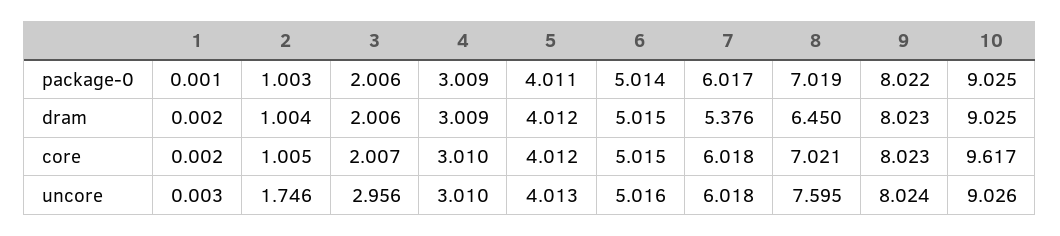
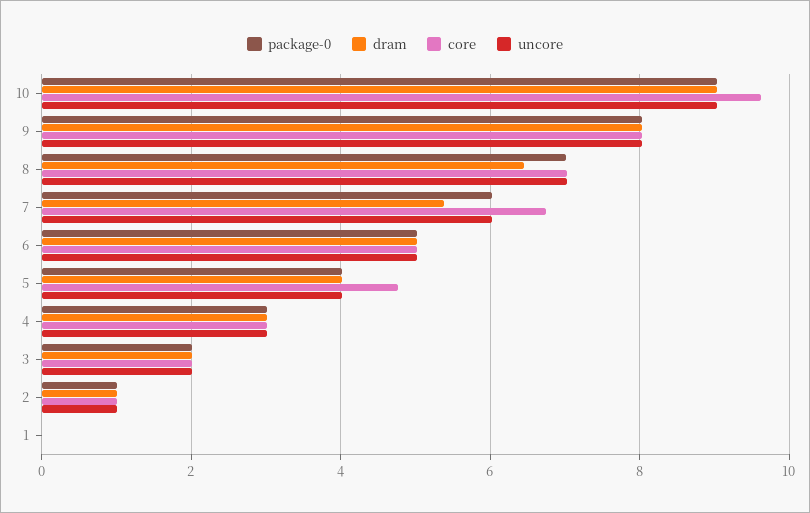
  {
    "package-0": {
      "1": 0.001,
      "2": 1.003,
      "3": 2.006,
      "4": 3.009,
      "5": 4.011,
      "6": 5.014,
      "7": 6.017,
      "8": 7.019,
      "9": 8.022,
      "10": 9.025
    },
    "dram": {
      "1": 0.002,
      "2": 1.004,
      "3": 2.006,
      "4": 3.009,
      "5": 4.012,
      "6": 5.015,
      "7": 5.376,
      "8": 6.45,
      "9": 8.023,
      "10": 9.025
    },
    "core": {
      "1": 0.002,
      "2": 1.005,
      "3": 2.007,
      "4": 3.01,
-     "5": 4.012,
+     "5": 4.8,
      "6": 5.015,
-     "7": 6.018,
+     "7": 6.8,
      "8": 7.021,
      "9": 8.023,
      "10": 9.617
    },
    "uncore": {
      "1": 0.003,
-     "2": 1.746,
+     "2": 1,
-     "3": 2.956,
+     "3": 2,
      "4": 3.01,
      "5": 4.013,
      "6": 5.016,
      "7": 6.018,
-     "8": 7.595,
+     "8": 7,
      "9": 8.024,
      "10": 9.026
    }
  }

